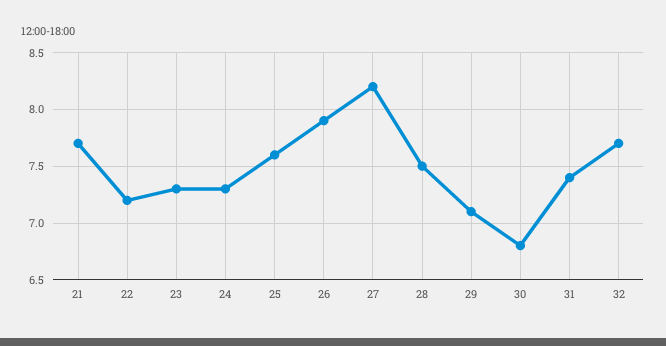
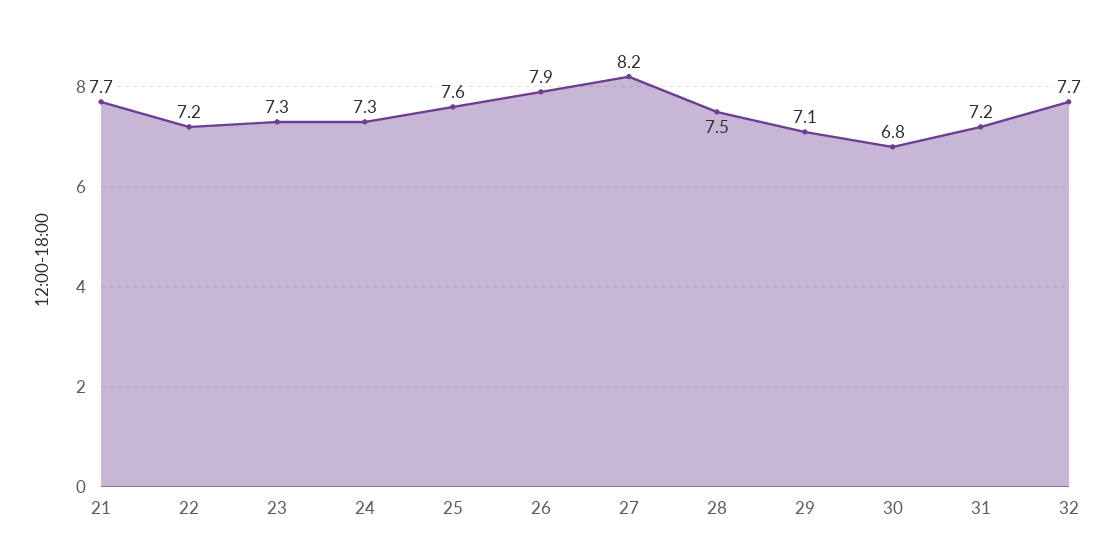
  {
    "21": 7.7,
    "22": 7.2,
    "23": 7.3,
    "24": 7.3,
    "25": 7.6,
    "26": 7.9,
    "27": 8.2,
    "28": 7.5,
    "29": 7.1,
    "30": 6.8,
-   "31": 7.4,
+   "31": 7.2,
    "32": 7.7
  }

